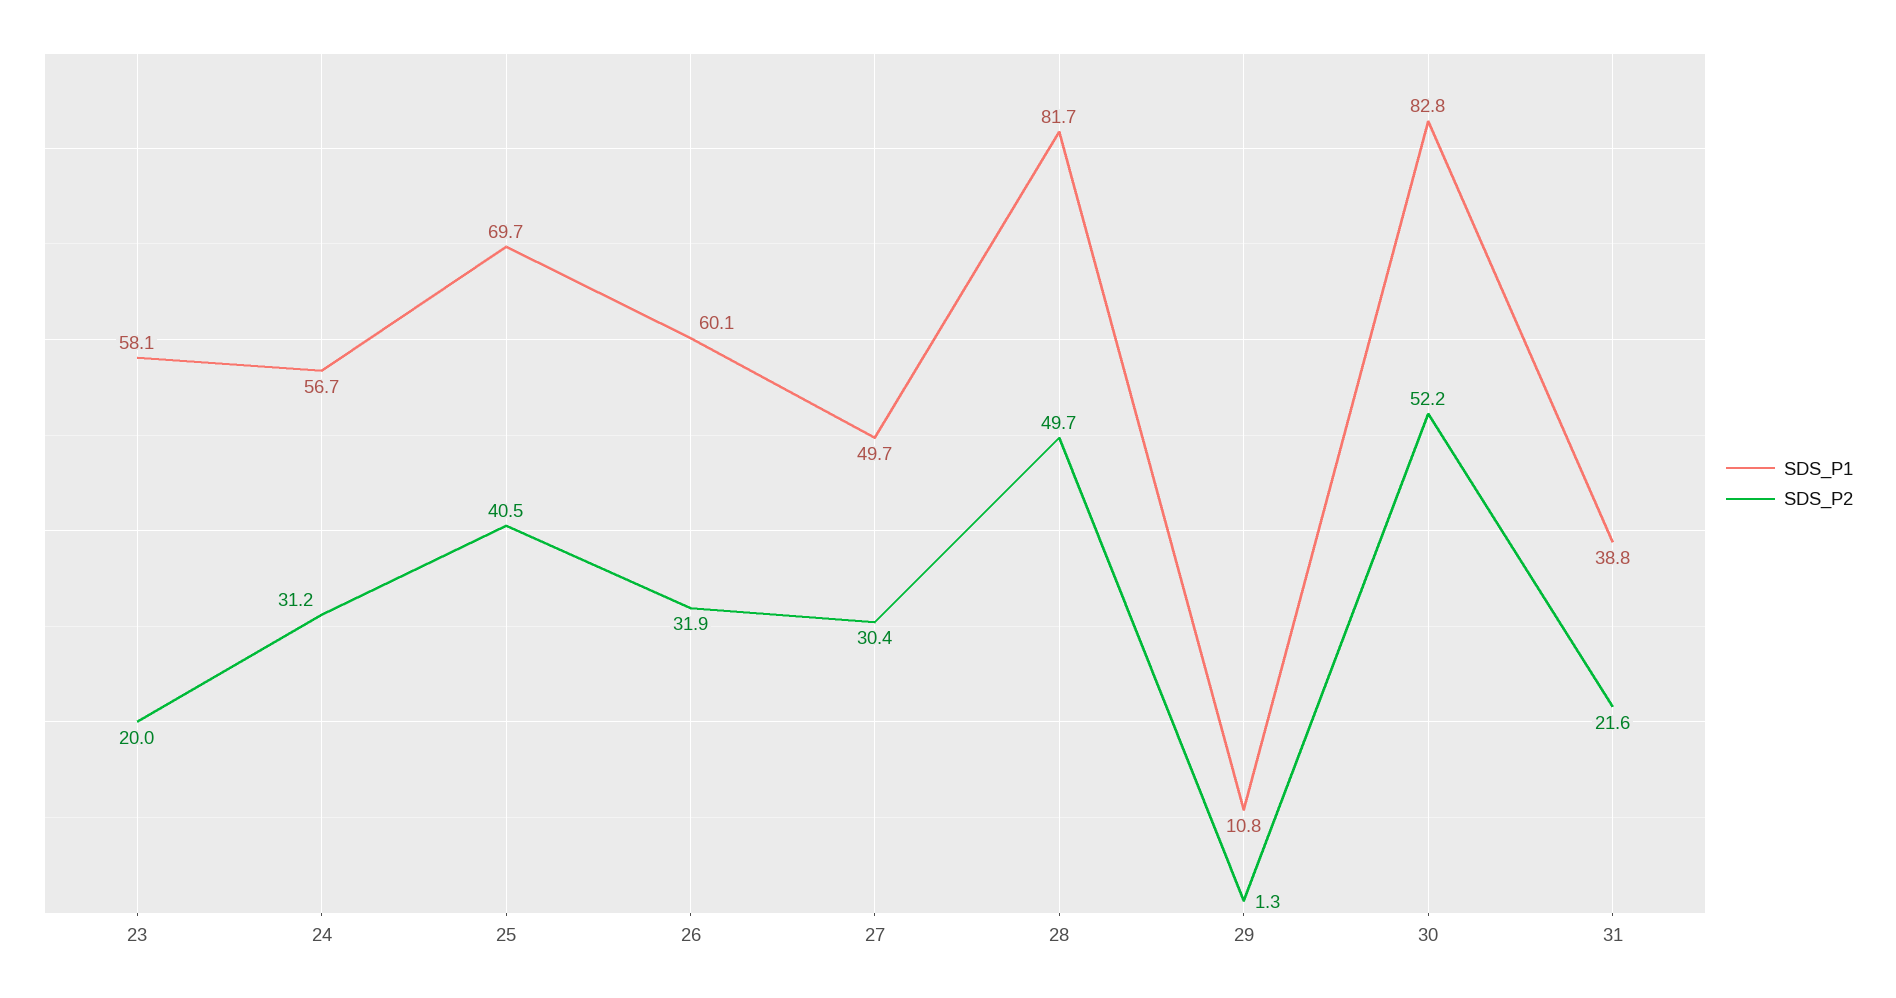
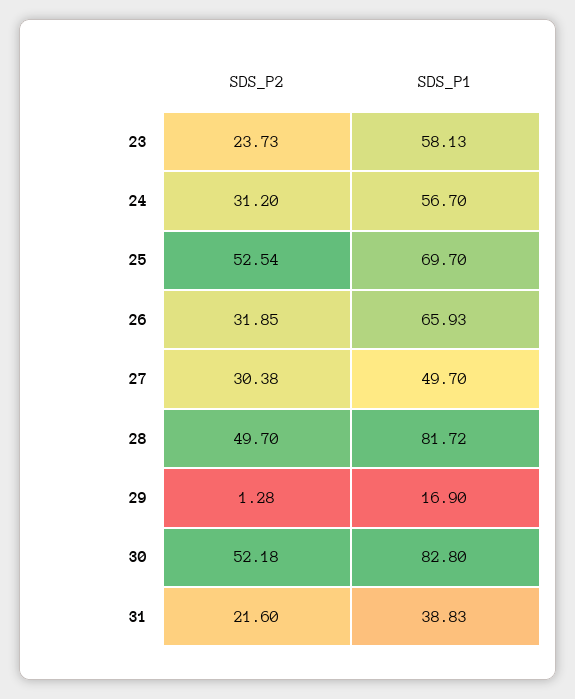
  {
    "SDS_P1": {
      "23": 58.13,
      "24": 56.7,
      "25": 69.7,
-     "26": 60.1,
+     "26": 65.93,
      "27": 49.7,
      "28": 81.72,
-     "29": 10.8,
+     "29": 16.9,
      "30": 82.8,
      "31": 38.83
    },
    "SDS_P2": {
-     "23": 20,
+     "23": 23.73,
      "24": 31.2,
-     "25": 40.5,
+     "25": 52.54,
      "26": 31.85,
      "27": 30.38,
      "28": 49.7,
      "29": 1.28,
      "30": 52.18,
      "31": 21.6
    }
  }

